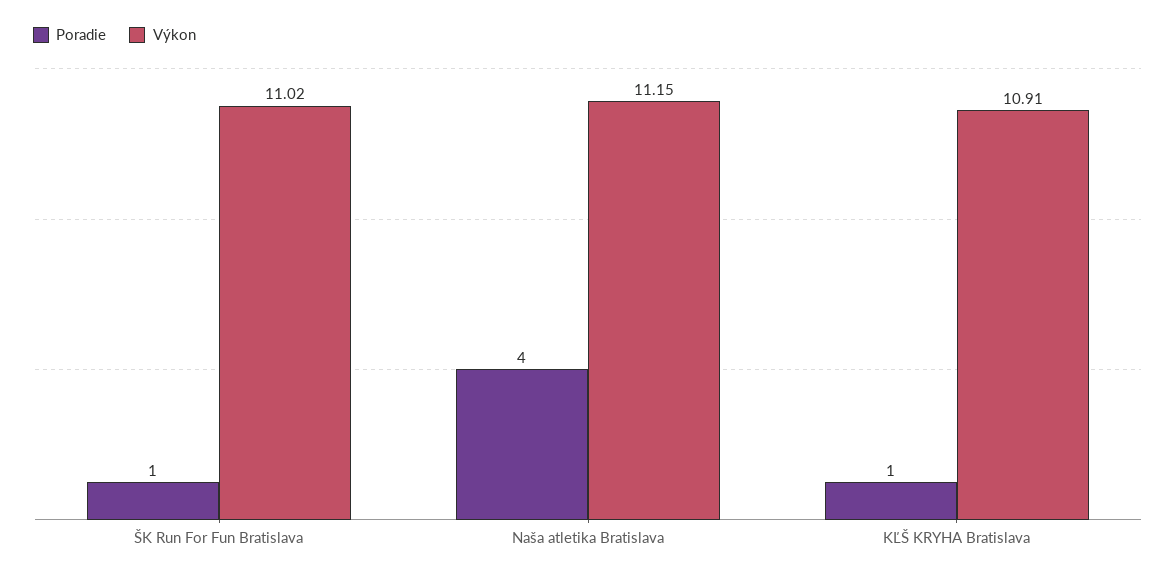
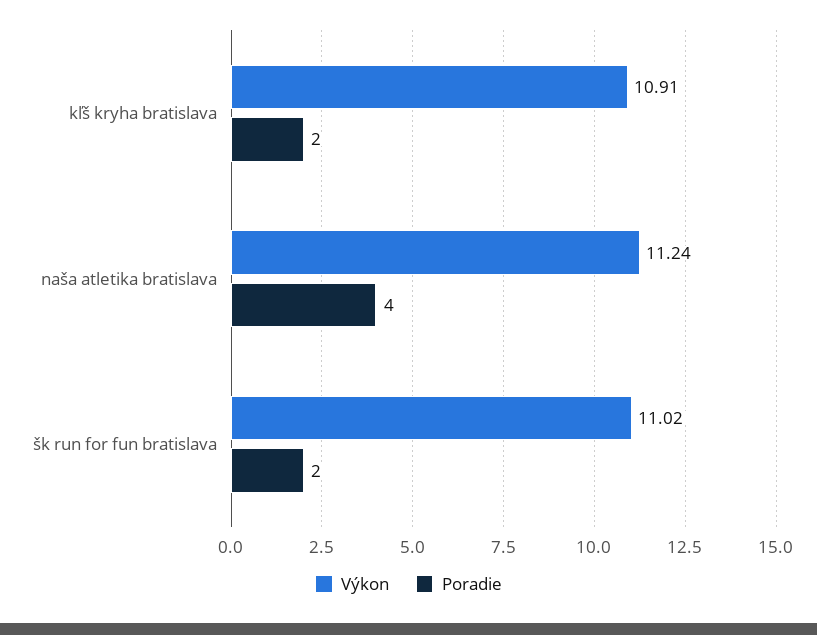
  {
    "Poradie": {
-     "ŠK Run For Fun Bratislava": 1,
+     "ŠK Run For Fun Bratislava": 2,
      "Naša atletika Bratislava": 4,
-     "KĽŠ KRYHA Bratislava": 1
+     "KĽŠ KRYHA Bratislava": 2
    },
    "Výkon": {
      "ŠK Run For Fun Bratislava": 11.02,
-     "Naša atletika Bratislava": 11.15,
+     "Naša atletika Bratislava": 11.24,
      "KĽŠ KRYHA Bratislava": 10.91
    }
  }

